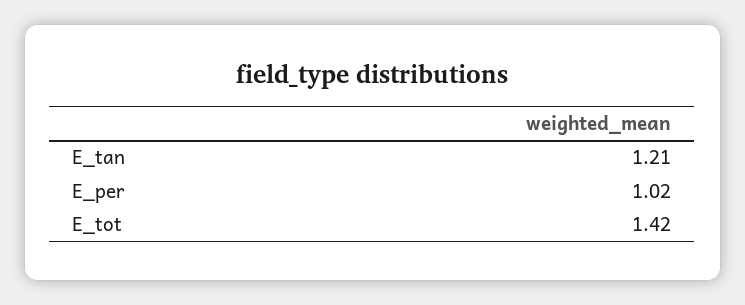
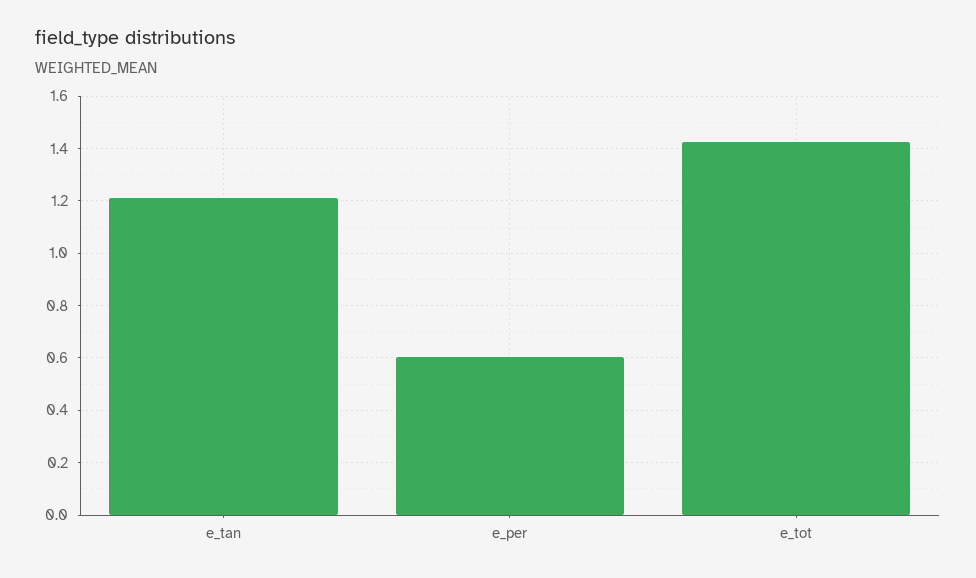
  {
    "E_tan": 1.21,
-   "E_per": 1.02,
+   "E_per": 0.6,
    "E_tot": 1.42
  }

